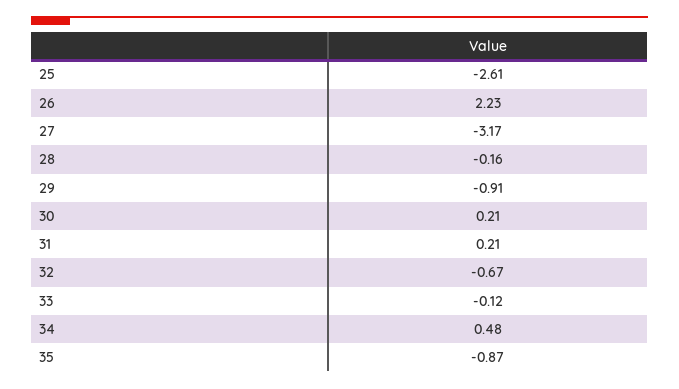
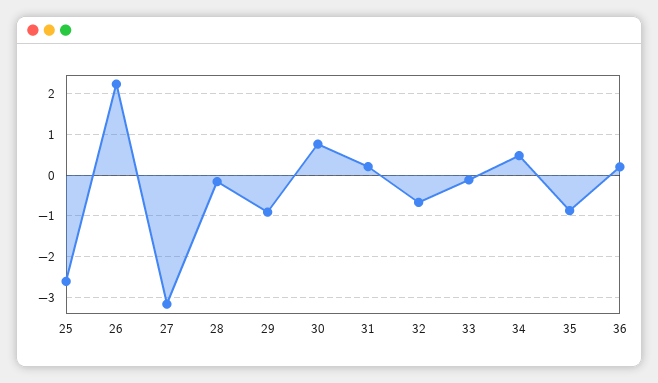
  {
    "25": -2.61,
    "26": 2.23,
    "27": -3.17,
    "28": -0.16,
    "29": -0.91,
-   "30": 0.21,
+   "30": 0.8,
    "31": 0.21,
    "32": -0.67,
    "33": -0.12,
    "34": 0.48,
-   "35": -0.87
+   "35": -0.87,
+   "36": 0.2
  }

